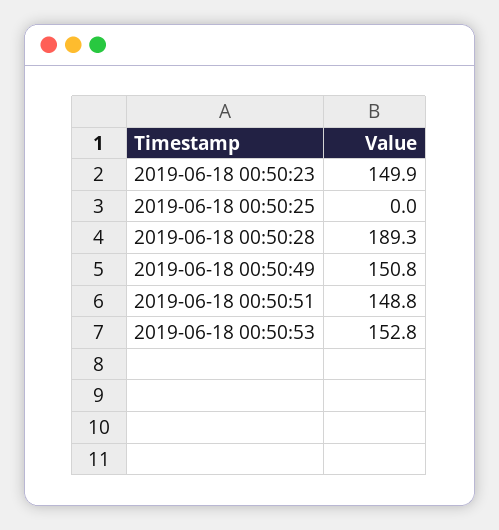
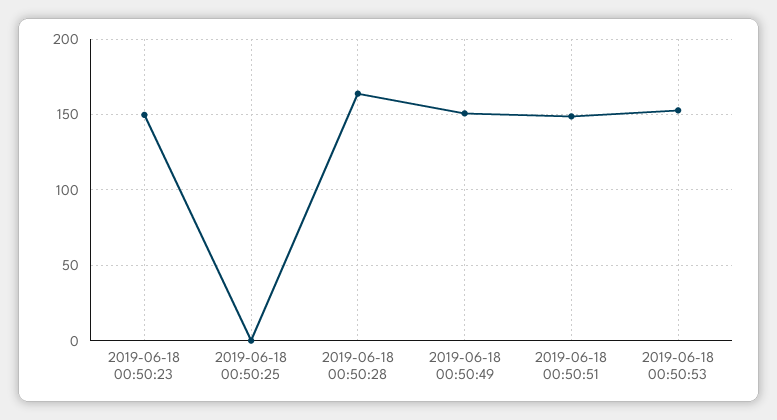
  {
    "2019-06-18 00:50:23": 149.9,
    "2019-06-18 00:50:25": 0,
-   "2019-06-18 00:50:28": 189.3,
+   "2019-06-18 00:50:28": 165,
    "2019-06-18 00:50:49": 150.8,
    "2019-06-18 00:50:51": 148.8,
    "2019-06-18 00:50:53": 152.8
  }

